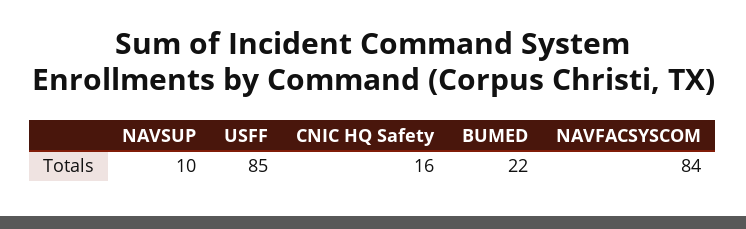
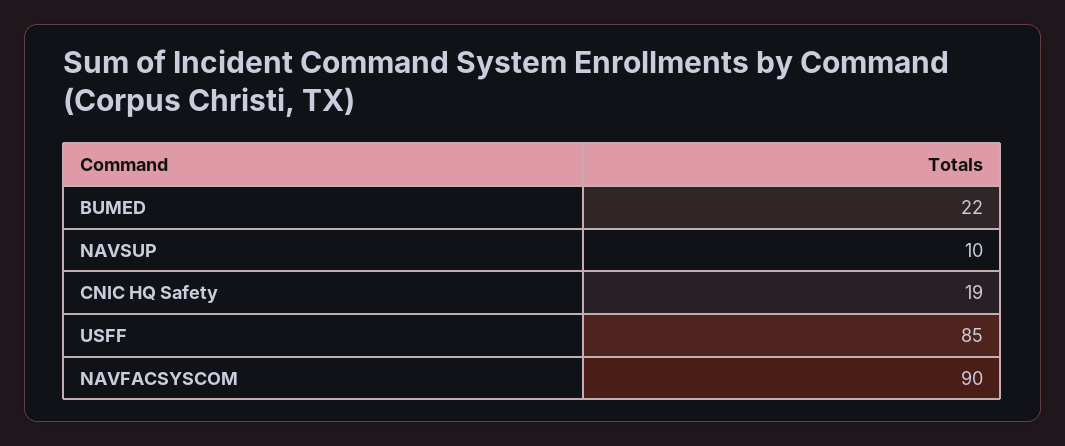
  {
    "NAVSUP": 10,
    "USFF": 85,
-   "CNIC HQ Safety": 16,
+   "CNIC HQ Safety": 19,
    "BUMED": 22,
-   "NAVFACSYSCOM": 84
+   "NAVFACSYSCOM": 90
  }

